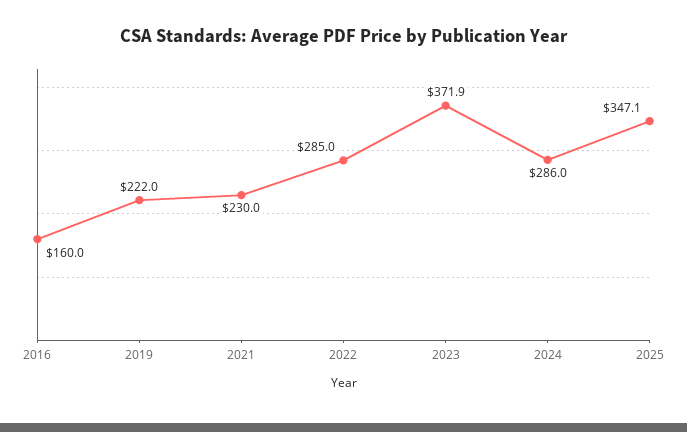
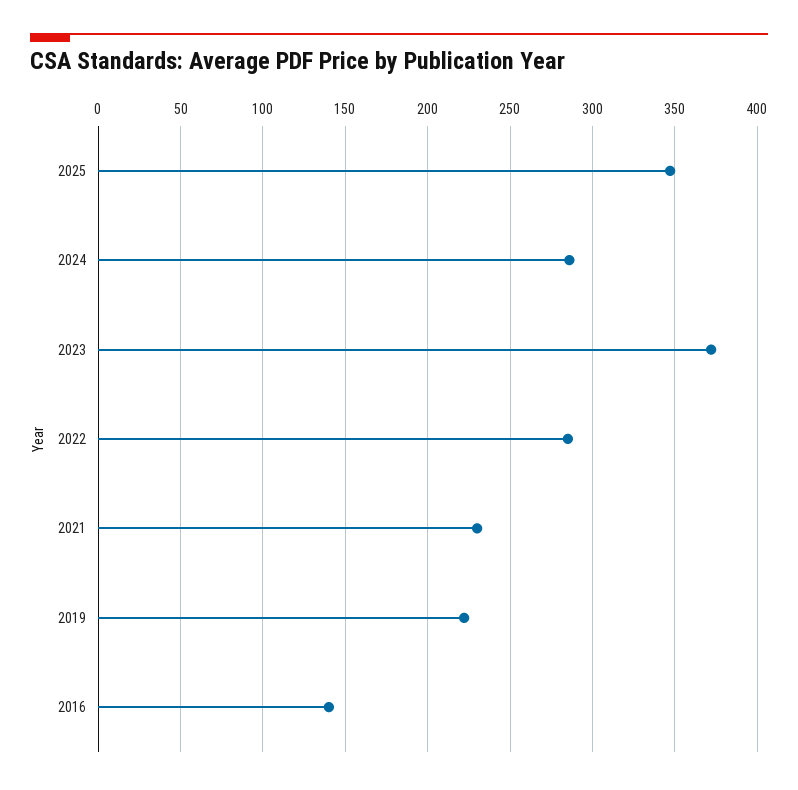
  {
-   "2016": 160,
+   "2016": 140,
    "2019": 222,
    "2021": 230,
    "2022": 285,
    "2023": 371.9,
    "2024": 286,
    "2025": 347.1
  }

